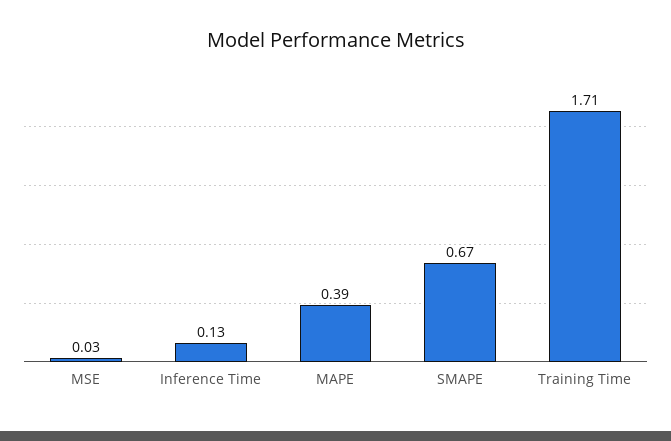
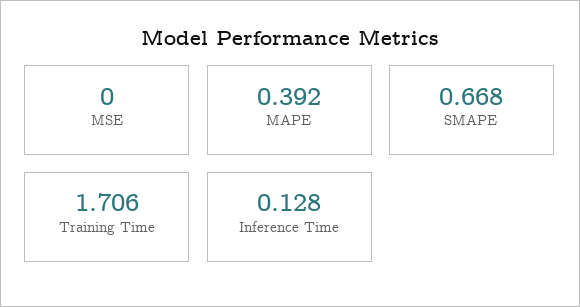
  {
-   "MSE": 0.03,
+   "MSE": 0,
    "Inference Time": 0.128,
    "MAPE": 0.392,
    "SMAPE": 0.668,
    "Training Time": 1.706
  }

